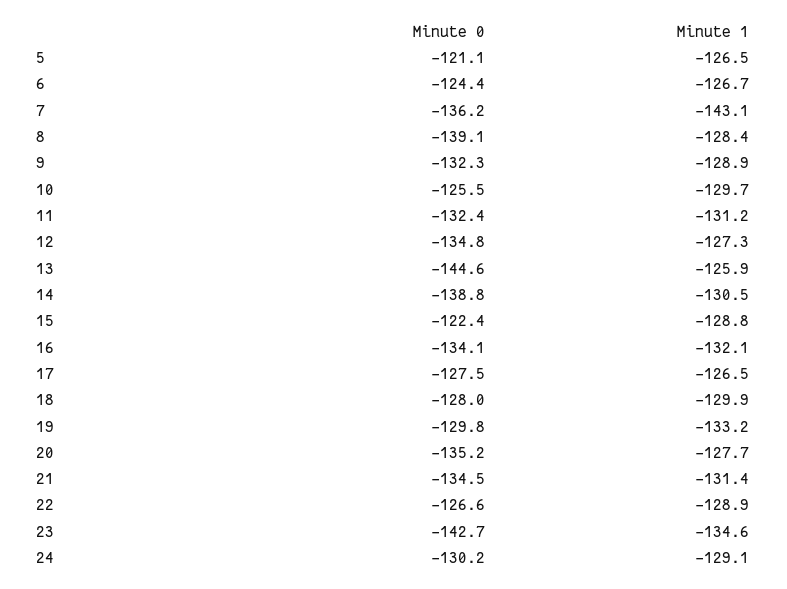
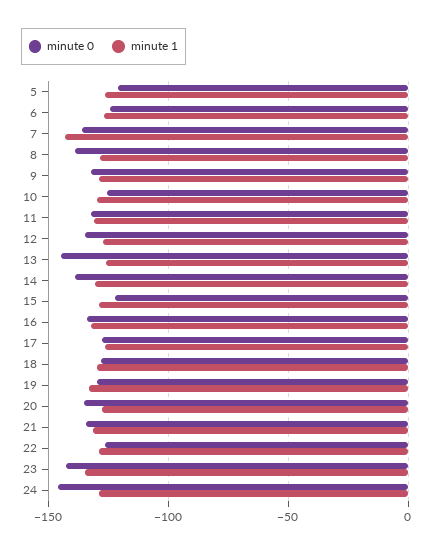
  {
    "Minute 0": {
      "5": -121.1,
      "6": -124.4,
      "7": -136.2,
      "8": -139.1,
      "9": -132.3,
      "10": -125.5,
      "11": -132.4,
      "12": -134.8,
      "13": -144.6,
      "14": -138.8,
      "15": -122.4,
      "16": -134.1,
      "17": -127.5,
      "18": -128,
      "19": -129.8,
      "20": -135.2,
      "21": -134.5,
      "22": -126.6,
      "23": -142.7,
-     "24": -130.2
+     "24": -145
    },
    "Minute 1": {
      "5": -126.5,
      "6": -126.7,
      "7": -143.1,
      "8": -128.4,
      "9": -128.9,
      "10": -129.7,
      "11": -131.2,
      "12": -127.3,
      "13": -125.9,
      "14": -130.5,
      "15": -128.8,
      "16": -132.1,
      "17": -126.5,
      "18": -129.9,
      "19": -133.2,
      "20": -127.7,
      "21": -131.4,
      "22": -128.9,
      "23": -134.6,
      "24": -129.1
    }
  }

